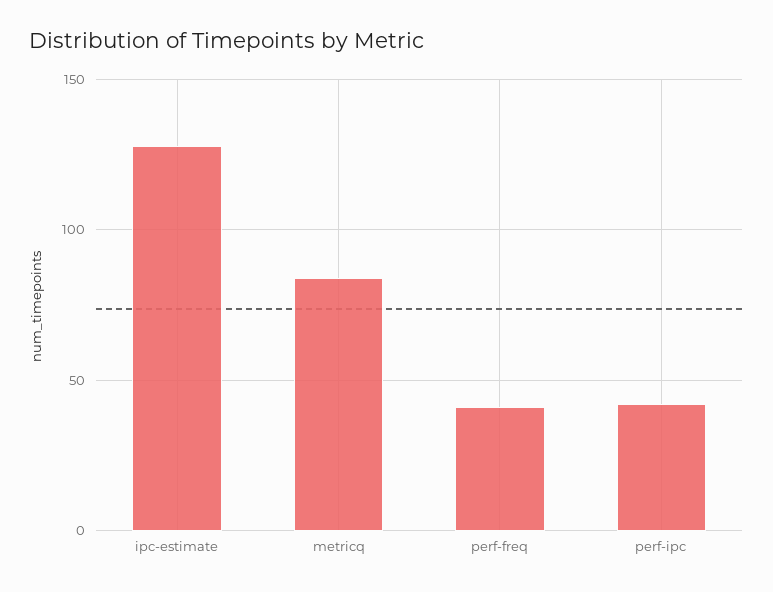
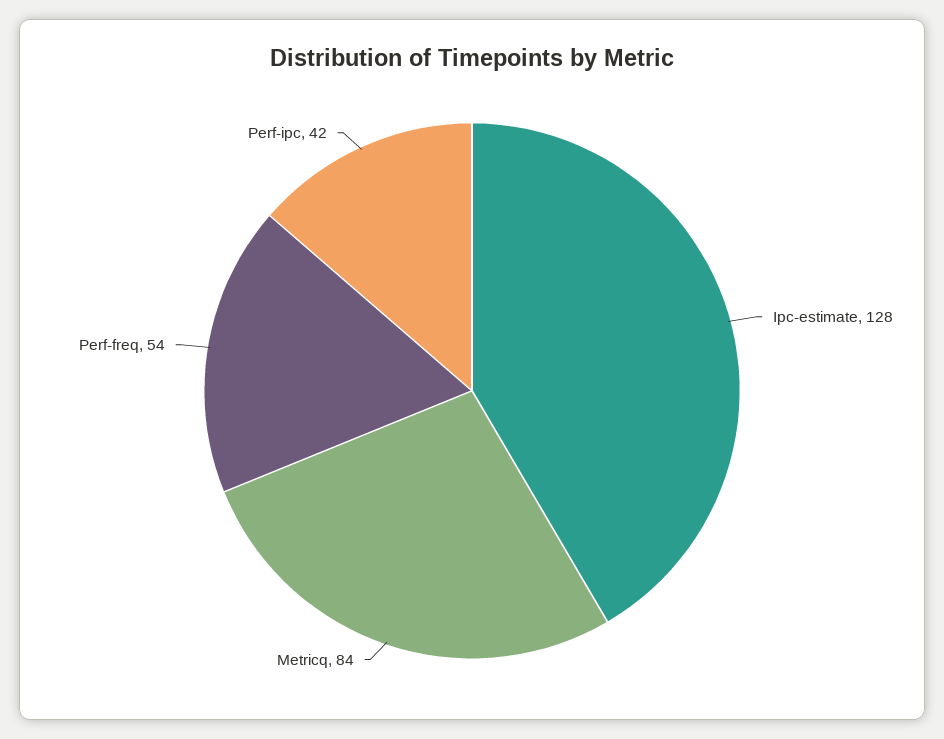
  {
    "ipc-estimate": 128,
    "metricq": 84,
-   "perf-freq": 40,
+   "perf-freq": 54,
    "perf-ipc": 42
  }

